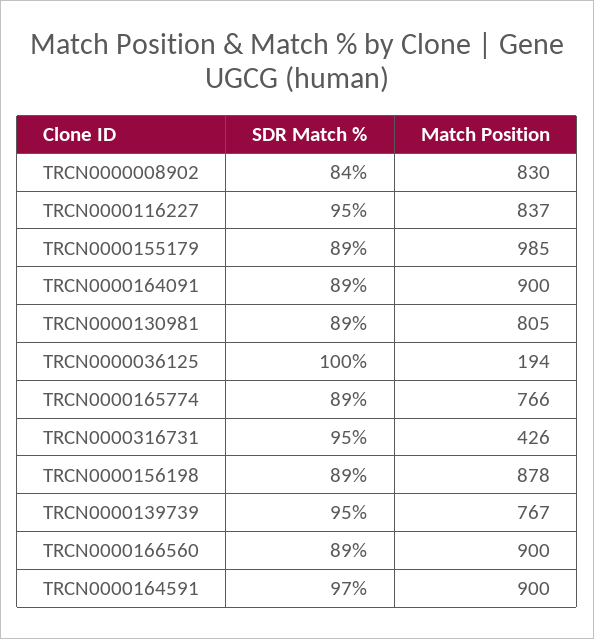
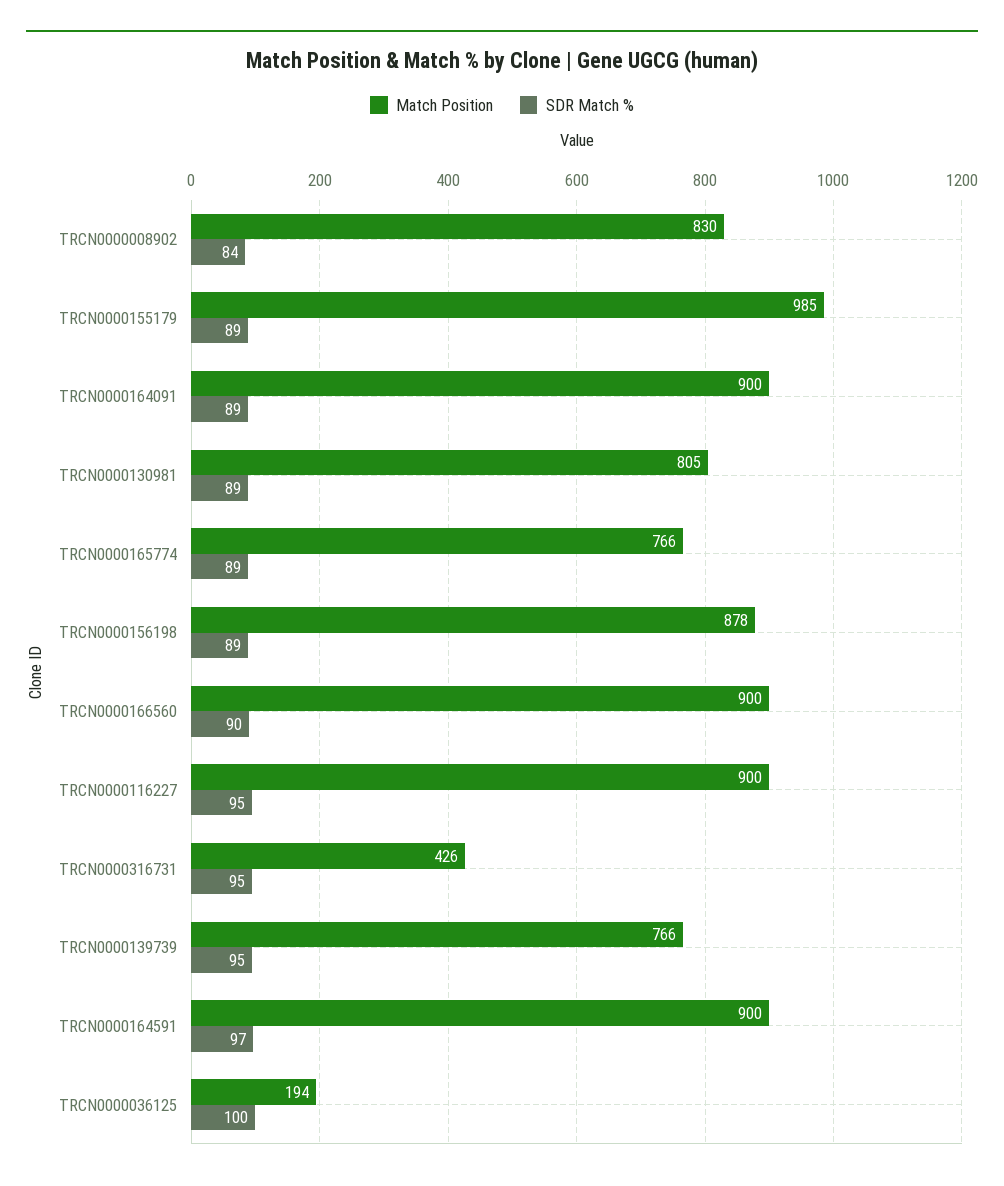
  {
    "SDR Match %": {
      "TRCN0000008902": 84,
      "TRCN0000116227": 95,
      "TRCN0000155179": 89,
      "TRCN0000164091": 89,
      "TRCN0000130981": 89,
      "TRCN0000036125": 100,
      "TRCN0000165774": 89,
      "TRCN0000316731": 95,
      "TRCN0000156198": 89,
      "TRCN0000139739": 95,
-     "TRCN0000166560": 89,
+     "TRCN0000166560": 90,
      "TRCN0000164591": 97
    },
    "Match Position": {
      "TRCN0000008902": 830,
-     "TRCN0000116227": 837,
+     "TRCN0000116227": 900,
      "TRCN0000155179": 985,
      "TRCN0000164091": 900,
      "TRCN0000130981": 805,
      "TRCN0000036125": 194,
      "TRCN0000165774": 766,
      "TRCN0000316731": 426,
      "TRCN0000156198": 878,
-     "TRCN0000139739": 767,
+     "TRCN0000139739": 766,
      "TRCN0000166560": 900,
      "TRCN0000164591": 900
    }
  }

